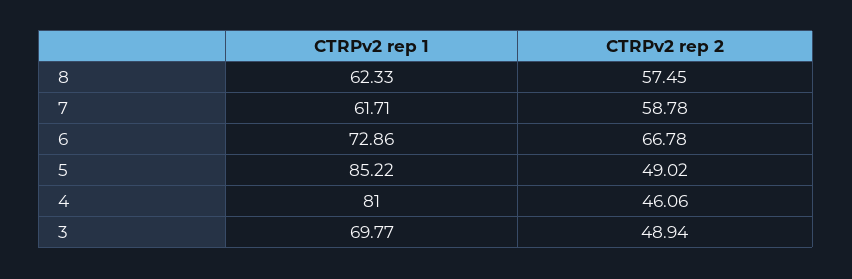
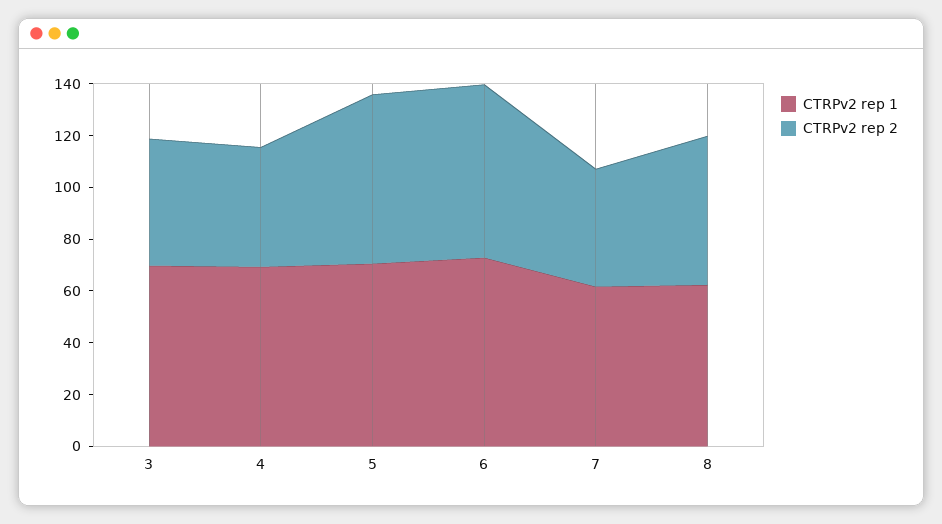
  {
    "CTRPv2 rep 1": {
      "8": 62.33,
      "7": 61.71,
      "6": 72.86,
-     "5": 85.22,
+     "5": 70,
-     "4": 81,
+     "4": 70,
      "3": 69.77
    },
    "CTRPv2 rep 2": {
      "8": 57.45,
-     "7": 58.78,
+     "7": 45,
      "6": 66.78,
-     "5": 49.02,
+     "5": 65,
      "4": 46.06,
      "3": 48.94
    }
  }

